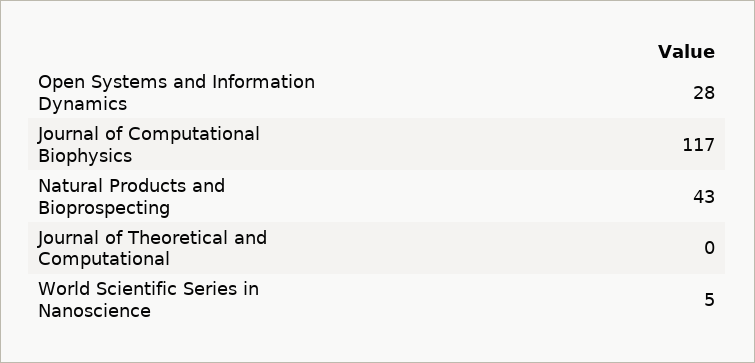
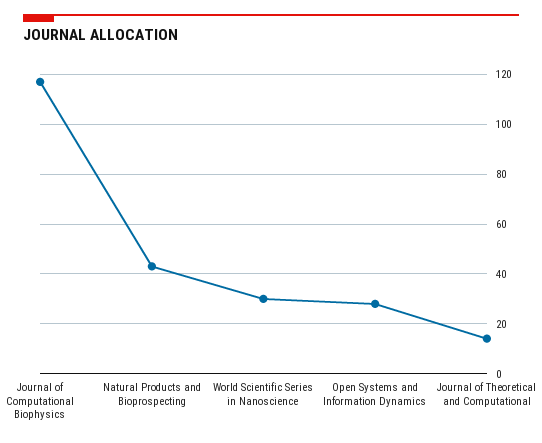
  {
    "Open Systems and Information Dynamics": 28,
    "Journal of Computational Biophysics": 117,
    "Natural Products and Bioprospecting": 43,
-   "Journal of Theoretical and Computational": 0,
+   "Journal of Theoretical and Computational": 15,
-   "World Scientific Series in Nanoscience": 5
+   "World Scientific Series in Nanoscience": 30
  }

